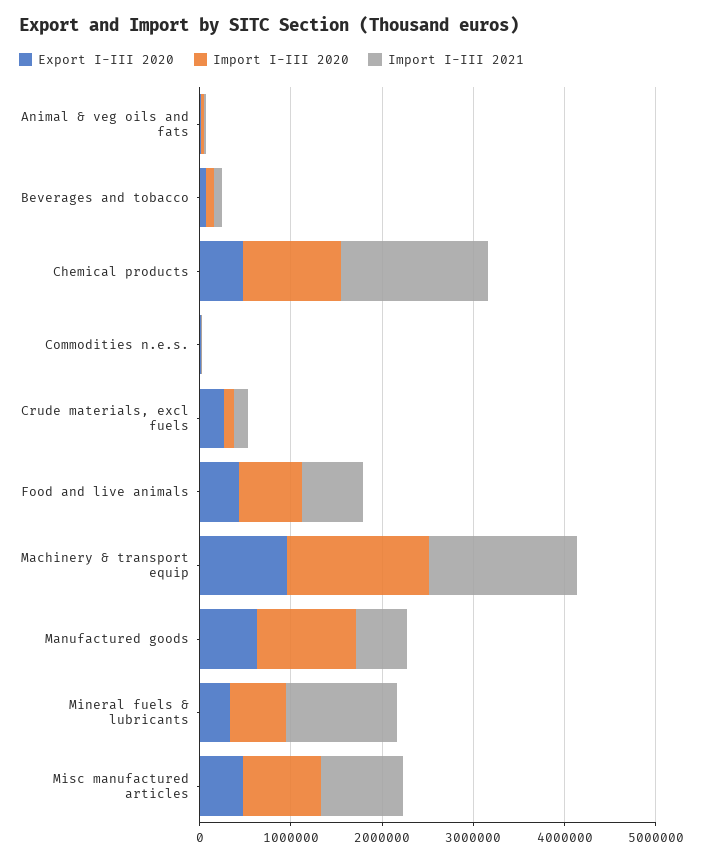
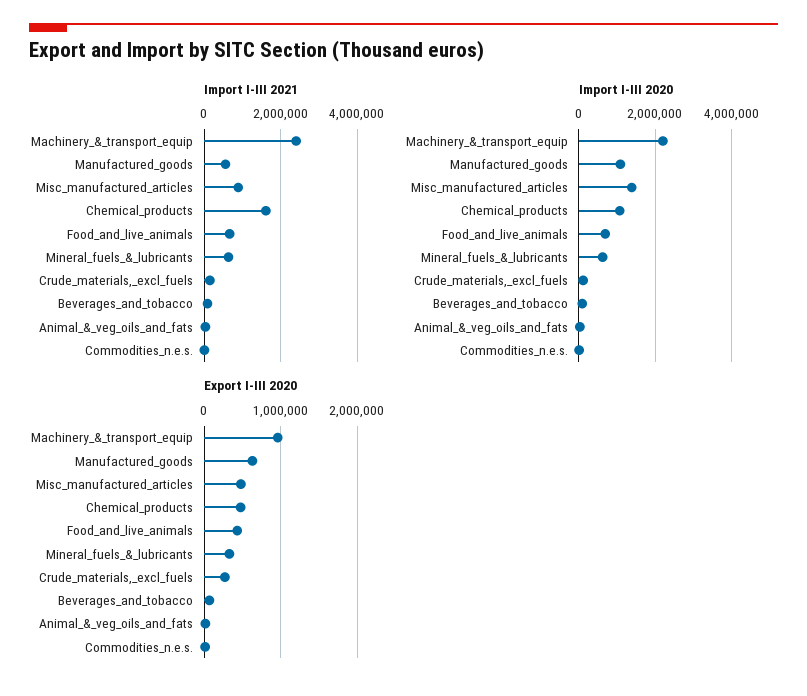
  {
    "Export I-III 2020": {
      "Animal & veg oils and fats": 0,
      "Beverages and tobacco": 100000,
      "Chemical products": 500000,
      "Commodities n.e.s.": 0,
      "Crude materials, excl fuels": 300000,
      "Food and live animals": 400000,
      "Machinery & transport equip": 1000000,
      "Manufactured goods": 600000,
      "Mineral fuels & lubricants": 300000,
      "Misc manufactured articles": 500000
    },
    "Import I-III 2020": {
      "Animal & veg oils and fats": 0,
      "Beverages and tobacco": 0,
      "Chemical products": 1000000,
      "Commodities n.e.s.": 0,
      "Crude materials, excl fuels": 200000,
      "Food and live animals": 600000,
-     "Machinery & transport equip": 1600000,
+     "Machinery & transport equip": 2200000,
      "Manufactured goods": 1000000,
      "Mineral fuels & lubricants": 600000,
-     "Misc manufactured articles": 800000
+     "Misc manufactured articles": 1400000
    },
    "Import I-III 2021": {
      "Animal & veg oils and fats": 0,
      "Beverages and tobacco": 0,
      "Chemical products": 1600000,
      "Commodities n.e.s.": 0,
      "Crude materials, excl fuels": 200000,
      "Food and live animals": 600000,
-     "Machinery & transport equip": 1600000,
+     "Machinery & transport equip": 2400000,
      "Manufactured goods": 600000,
-     "Mineral fuels & lubricants": 1200000,
+     "Mineral fuels & lubricants": 600000,
      "Misc manufactured articles": 800000
    }
  }

